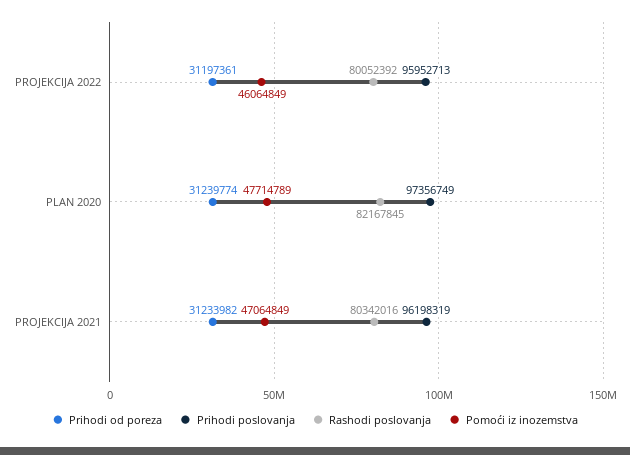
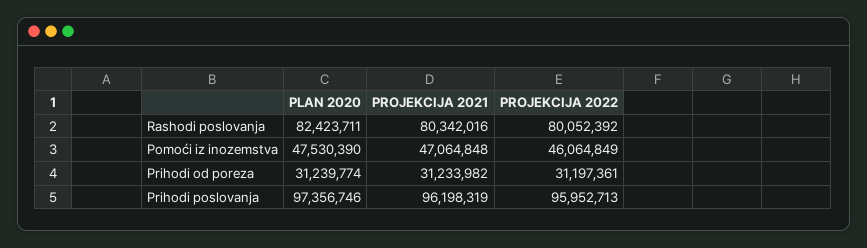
  {
    "Prihodi od poreza": {
      "PROJEKCIJA 2022": 31197361,
      "PLAN 2020": 31239774,
      "PROJEKCIJA 2021": 31233982
    },
    "Prihodi poslovanja": {
      "PROJEKCIJA 2022": 95952713,
-     "PLAN 2020": 97356749,
+     "PLAN 2020": 97356746,
      "PROJEKCIJA 2021": 96198319
    },
    "Rashodi poslovanja": {
      "PROJEKCIJA 2022": 80052392,
-     "PLAN 2020": 82167845,
+     "PLAN 2020": 82423711,
      "PROJEKCIJA 2021": 80342016
    },
    "Pomoći iz inozemstva": {
      "PROJEKCIJA 2022": 46064849,
-     "PLAN 2020": 47714789,
+     "PLAN 2020": 47530390,
-     "PROJEKCIJA 2021": 47064849
+     "PROJEKCIJA 2021": 47064848
    }
  }

